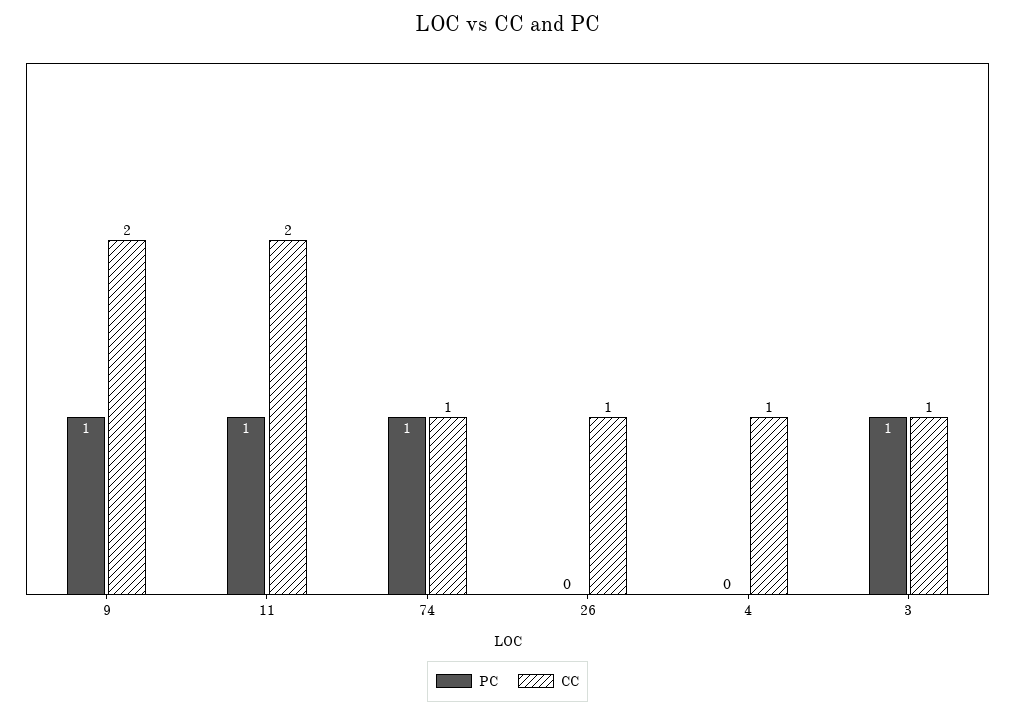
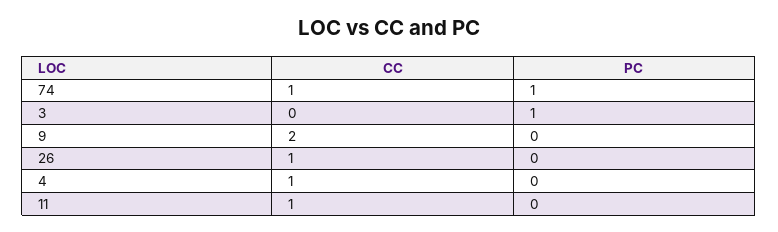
  {
    "PC": {
-     "9": 1,
+     "9": 0,
-     "11": 1,
+     "11": 0,
      "74": 1,
      "26": 0,
      "4": 0,
      "3": 1
    },
    "CC": {
      "9": 2,
-     "11": 2,
+     "11": 1,
      "74": 1,
      "26": 1,
      "4": 1,
-     "3": 1
+     "3": 0
    }
  }

